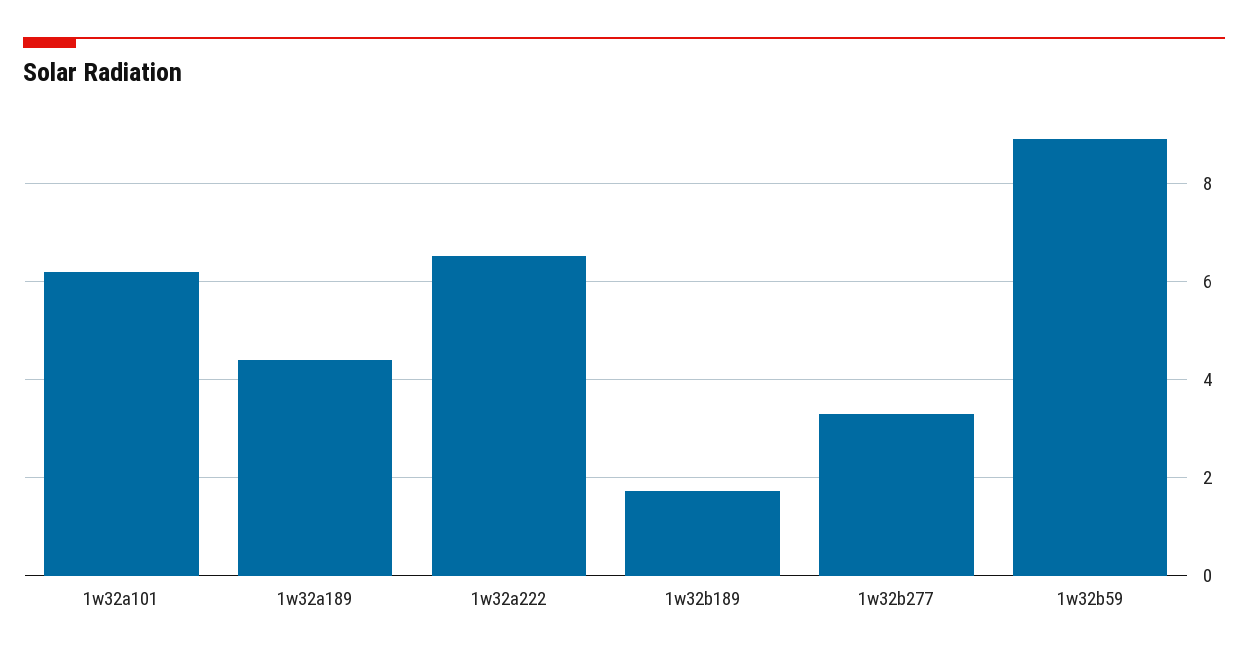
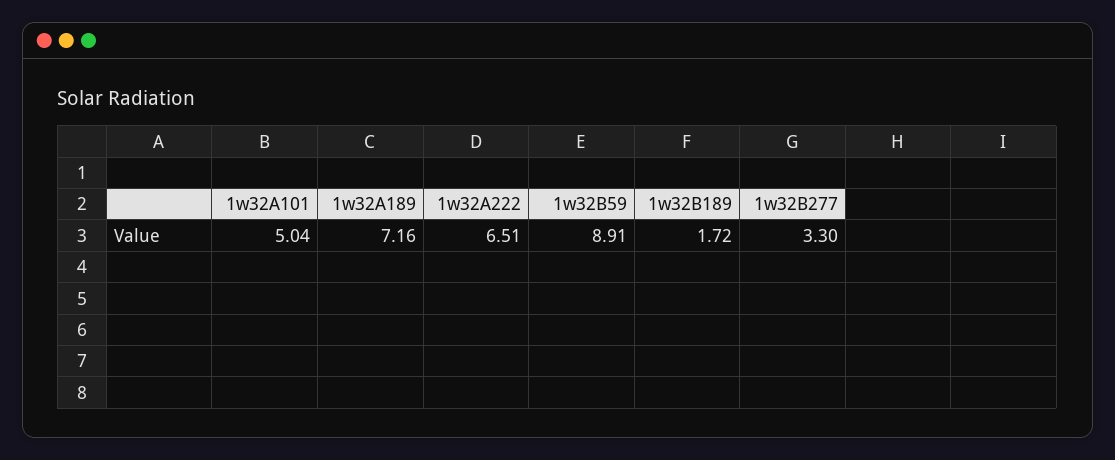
  {
-   "1w32a101": 6.2,
+   "1w32a101": 5.04,
-   "1w32a189": 4.4,
+   "1w32a189": 7.16,
    "1w32a222": 6.51,
    "1w32b189": 1.72,
    "1w32b277": 3.3,
    "1w32b59": 8.91
  }

